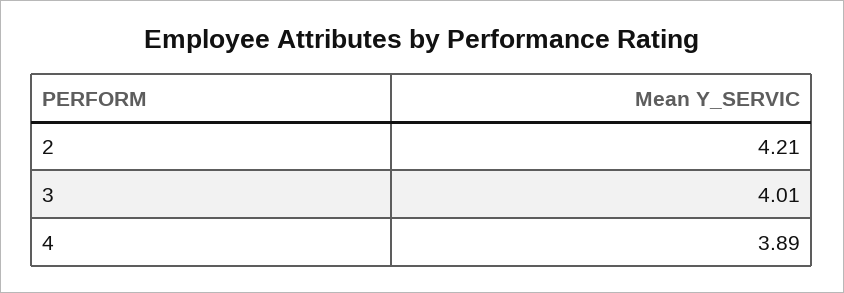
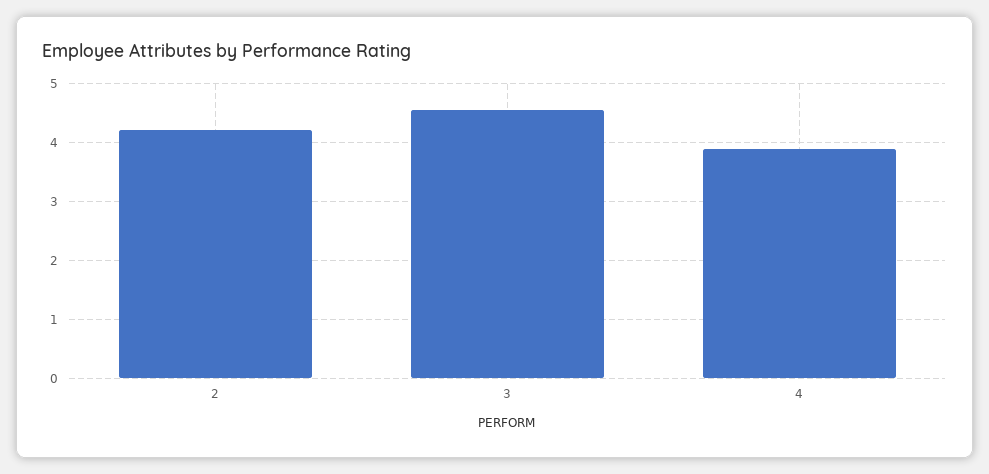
  {
    "2": 4.21,
-   "3": 4.01,
+   "3": 4.6,
    "4": 3.89
  }

